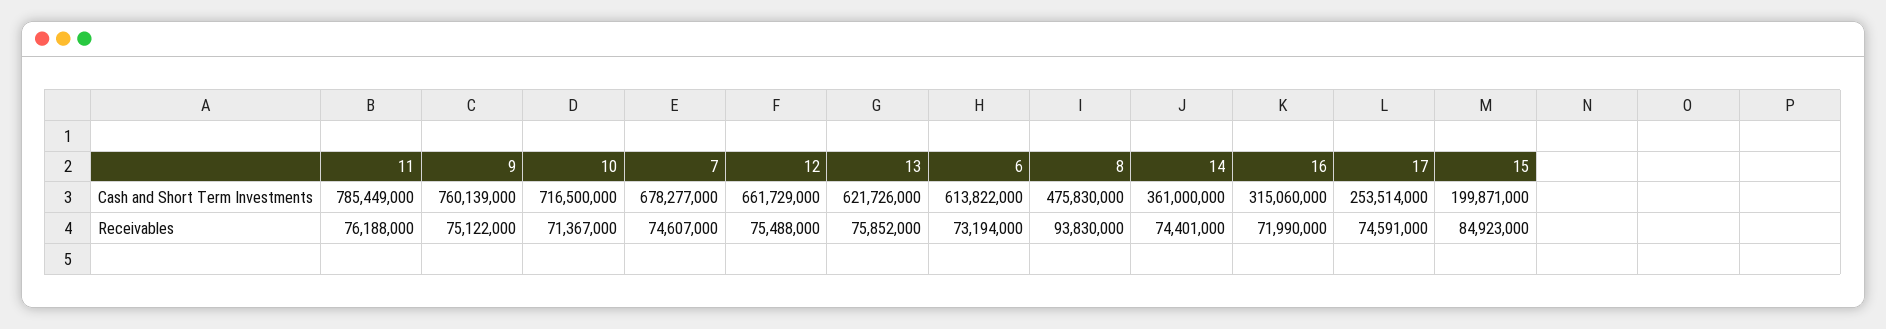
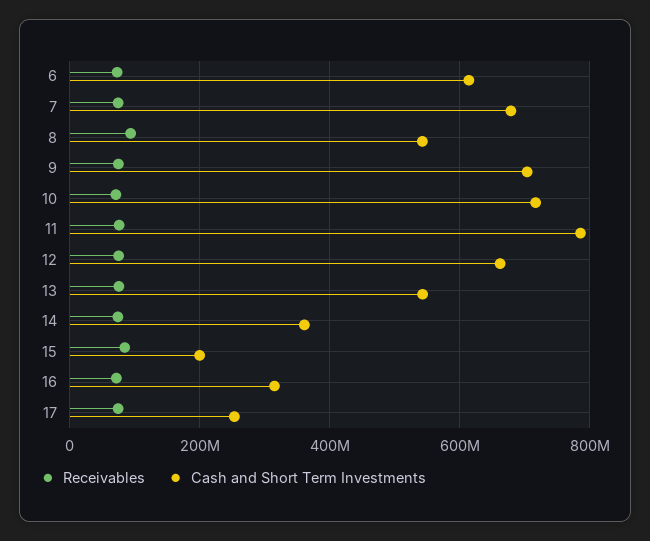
  {
    "Cash and Short Term Investments": {
      "11": 785449000,
-     "9": 760139000,
+     "9": 700000000,
      "10": 716500000,
      "7": 678277000,
      "12": 661729000,
-     "13": 621726000,
+     "13": 540000000,
      "6": 613822000,
-     "8": 475830000,
+     "8": 540000000,
      "14": 361000000,
      "16": 315060000,
      "17": 253514000,
      "15": 199871000
    },
    "Receivables": {
      "11": 76188000,
      "9": 75122000,
      "10": 71367000,
      "7": 74607000,
      "12": 75488000,
      "13": 75852000,
      "6": 73194000,
      "8": 93830000,
      "14": 74401000,
      "16": 71990000,
      "17": 74591000,
      "15": 84923000
    }
  }

